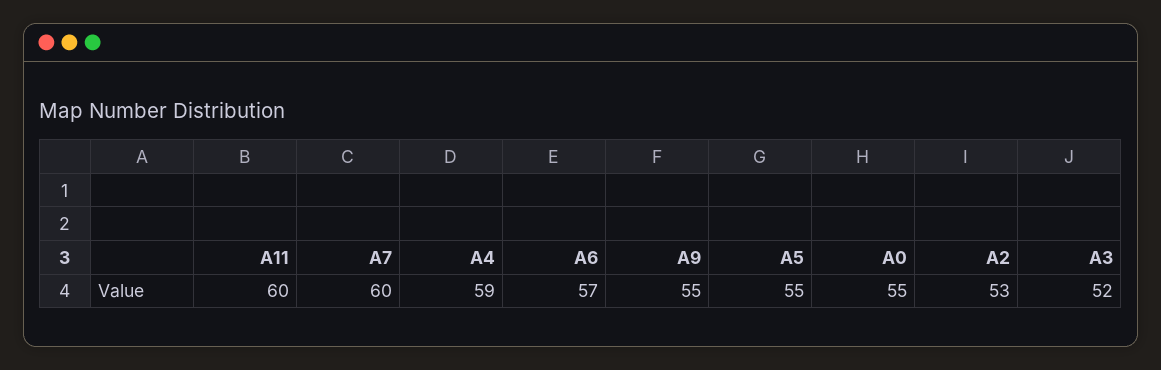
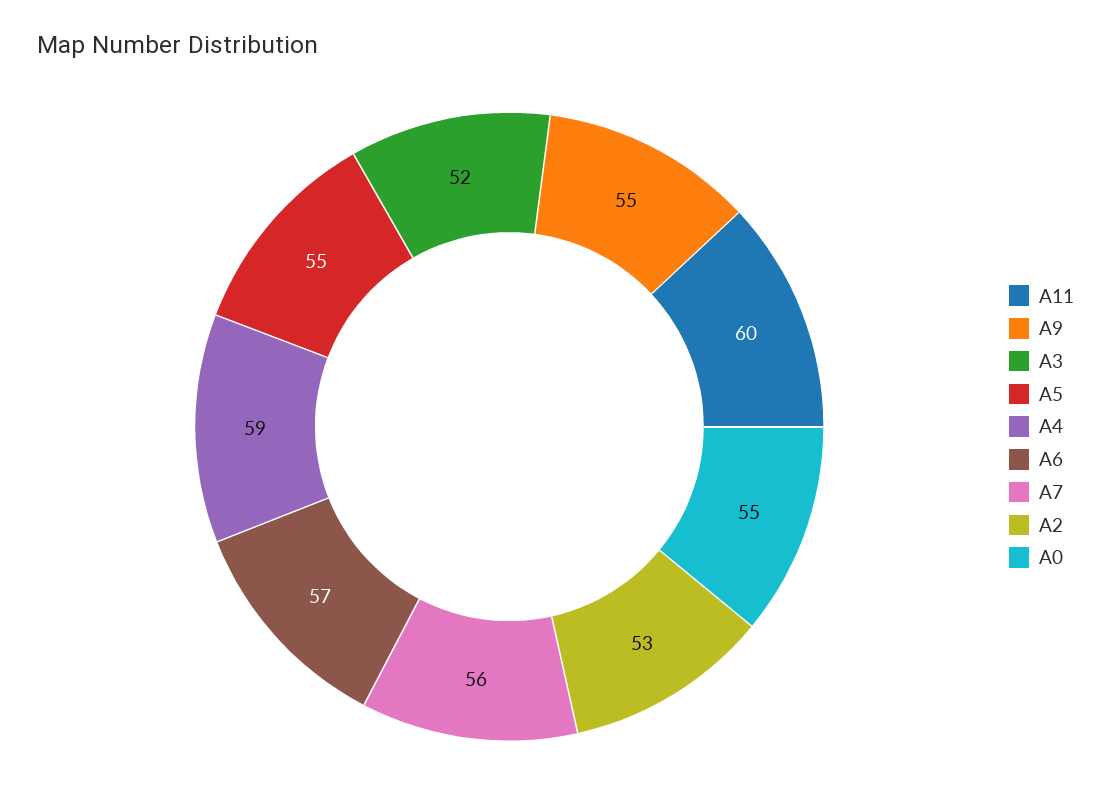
  {
    "A11": 60,
-   "A7": 60,
+   "A7": 56,
    "A4": 59,
    "A6": 57,
    "A9": 55,
    "A5": 55,
    "A0": 55,
    "A2": 53,
    "A3": 52
  }

